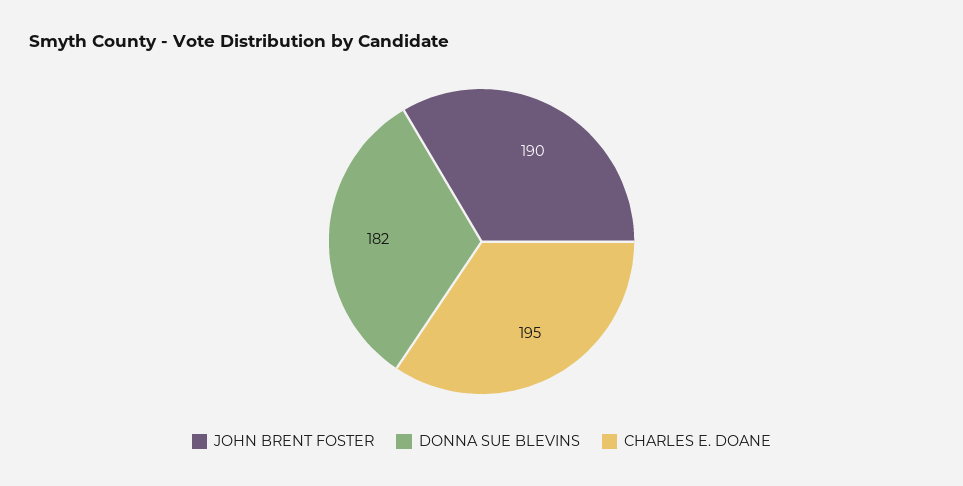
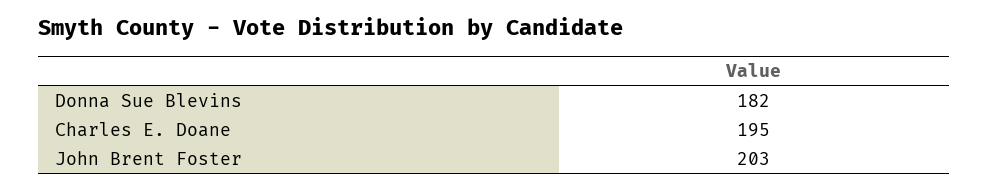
  {
-   "JOHN BRENT FOSTER": 190,
+   "JOHN BRENT FOSTER": 203,
    "DONNA SUE BLEVINS": 182,
    "CHARLES E. DOANE": 195
  }

